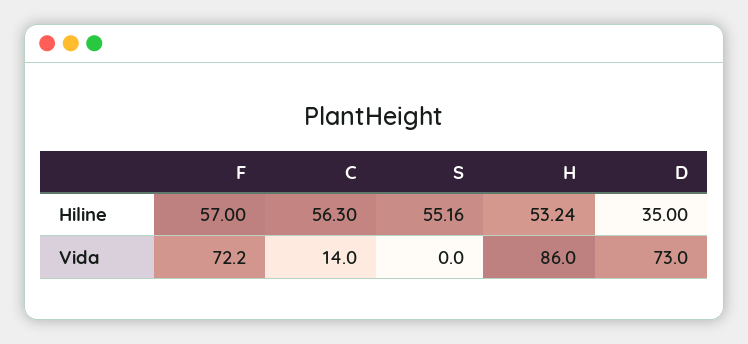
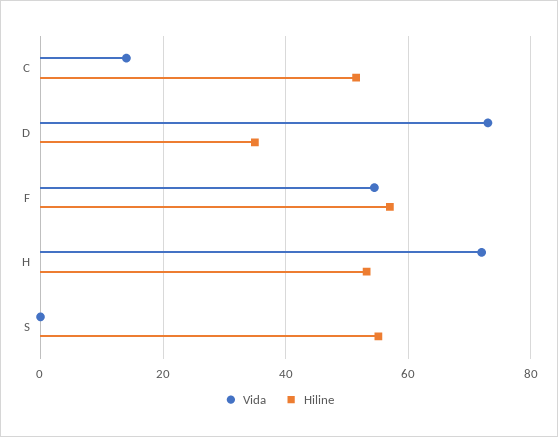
  {
    "Hiline": {
      "F": 57,
-     "C": 56.3,
+     "C": 52,
      "S": 55.16,
      "H": 53.24,
      "D": 35
    },
    "Vida": {
-     "F": 72.2,
+     "F": 54,
      "C": 14,
      "S": 0,
-     "H": 86,
+     "H": 72,
      "D": 73
    }
  }

